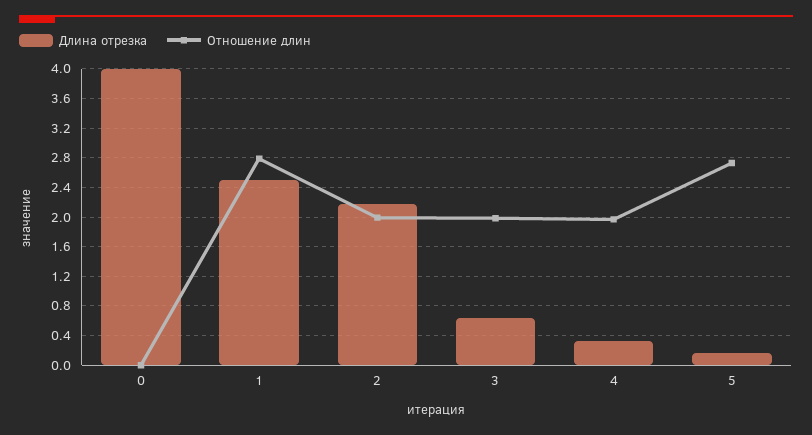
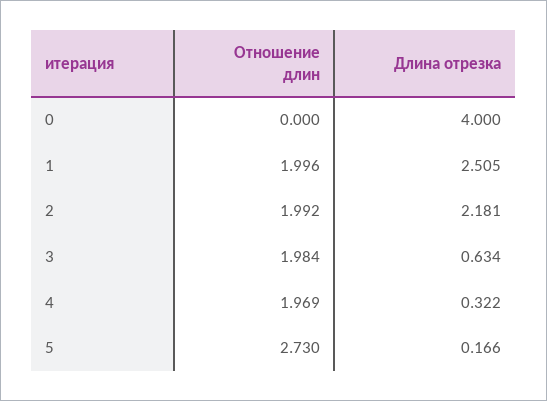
  {
    "Длина отрезка": {
      "0": 4,
      "1": 2.505,
      "2": 2.181,
      "3": 0.634,
      "4": 0.322,
      "5": 0.166
    },
    "Отношение длин": {
      "0": 0,
-     "1": 2.8,
+     "1": 1.996,
      "2": 1.992,
      "3": 1.984,
      "4": 1.969,
      "5": 2.73
    }
  }

